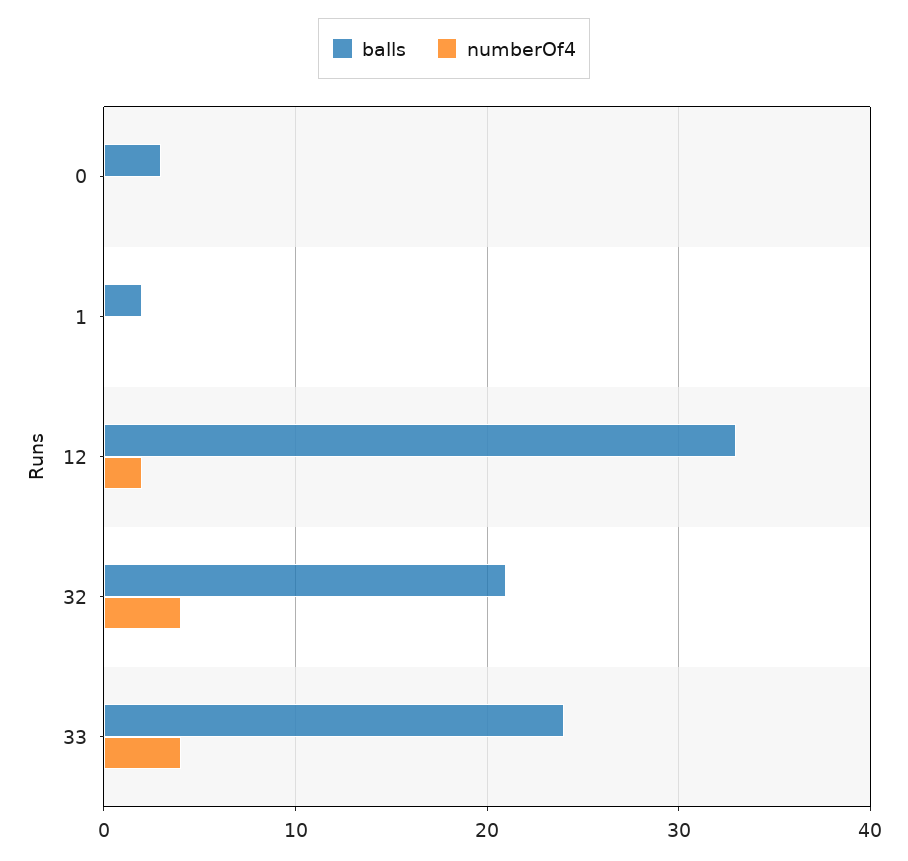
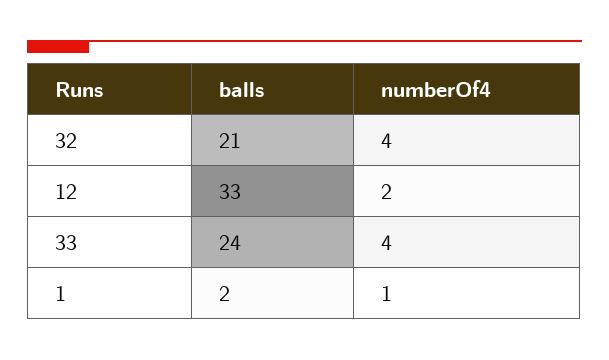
  {
    "balls": {
-     "0": 3,
      "1": 2,
      "12": 33,
      "32": 21,
      "33": 24
    },
    "numberOf4": {
-     "0": 0,
-     "1": 0,
+     "1": 1,
      "12": 2,
      "32": 4,
      "33": 4
    }
  }

